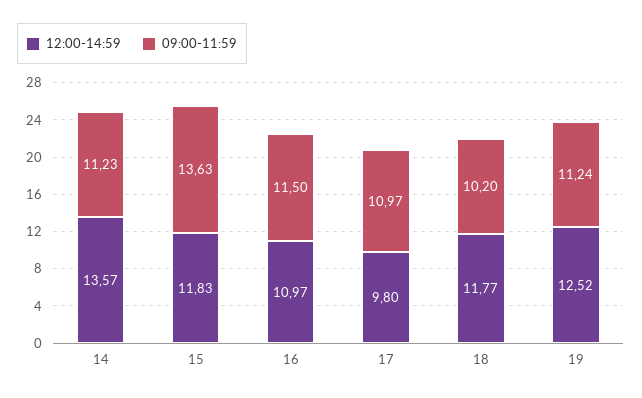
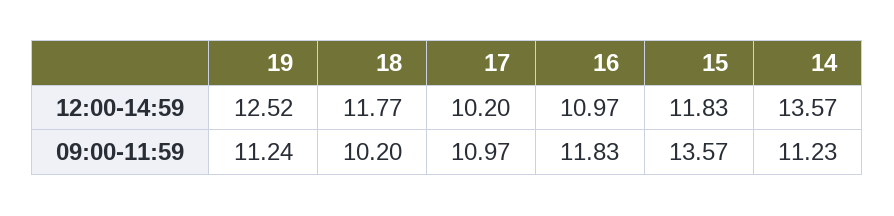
  {
    "12:00-14:59": {
      "14": 13.57,
      "15": 11.83,
      "16": 10.97,
-     "17": 9.8,
+     "17": 10.2,
      "18": 11.77,
      "19": 12.52
    },
    "09:00-11:59": {
      "14": 11.23,
-     "15": 13.63,
+     "15": 13.57,
-     "16": 11.5,
+     "16": 11.83,
      "17": 10.97,
      "18": 10.2,
      "19": 11.24
    }
  }

